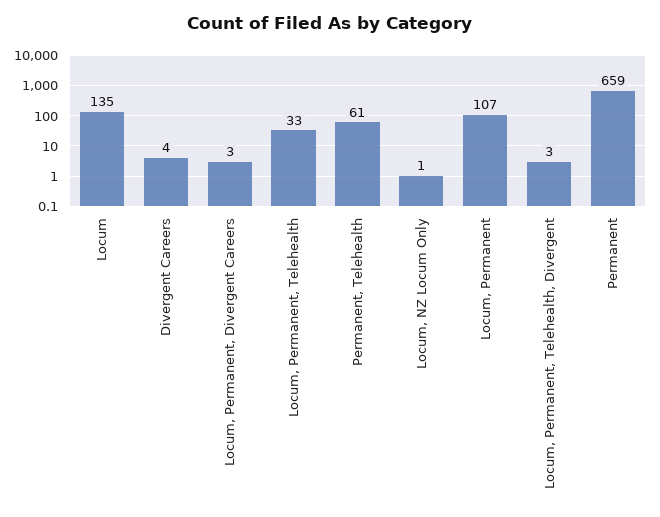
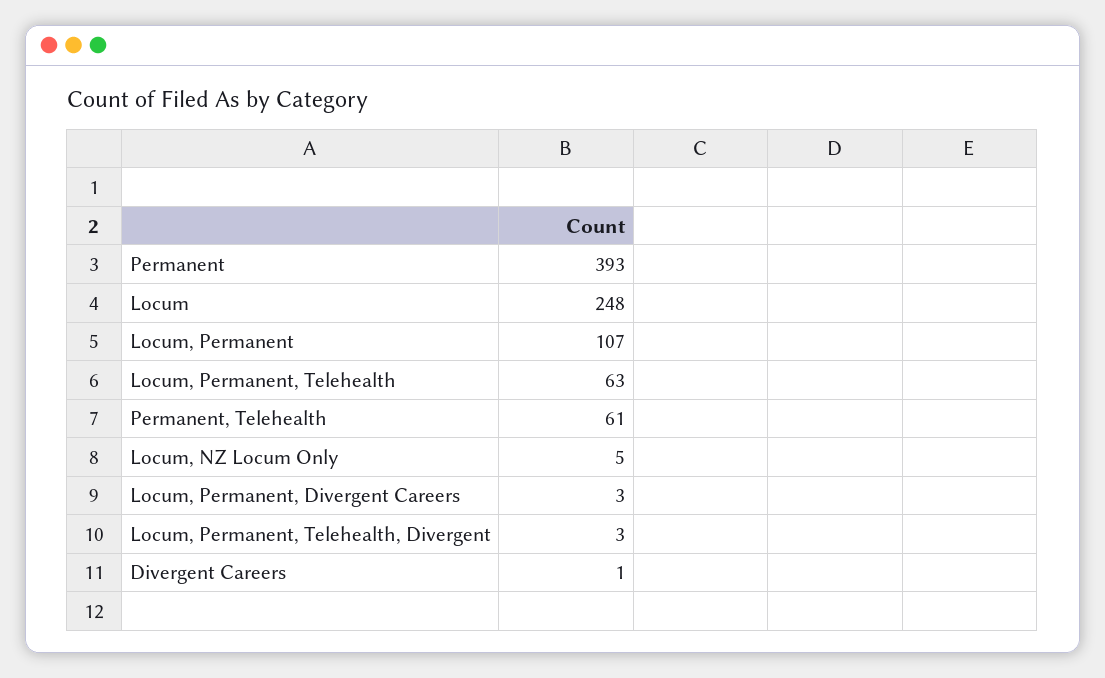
  {
-   "Locum": 135,
+   "Locum": 248,
-   "Divergent Careers": 4,
+   "Divergent Careers": 1,
    "Locum, Permanent, Divergent Careers": 3,
-   "Locum, Permanent, Telehealth": 33,
+   "Locum, Permanent, Telehealth": 63,
    "Permanent, Telehealth": 61,
-   "Locum, NZ Locum Only": 1,
+   "Locum, NZ Locum Only": 5,
    "Locum, Permanent": 107,
    "Locum, Permanent, Telehealth, Divergent": 3,
-   "Permanent": 659
+   "Permanent": 393
  }

